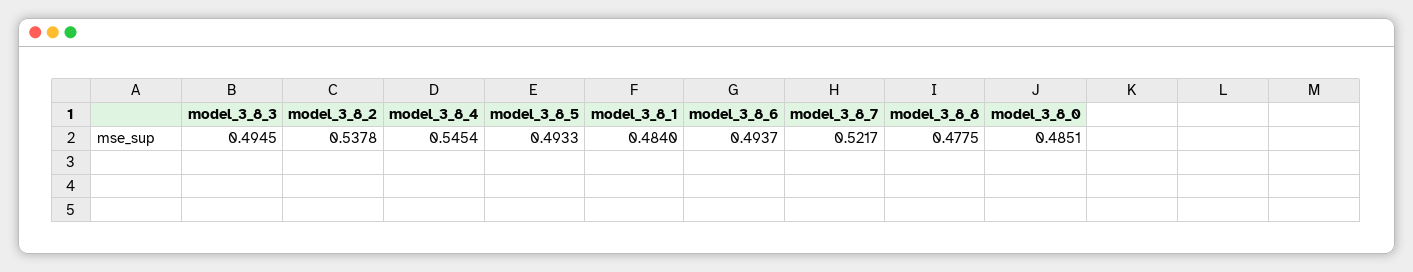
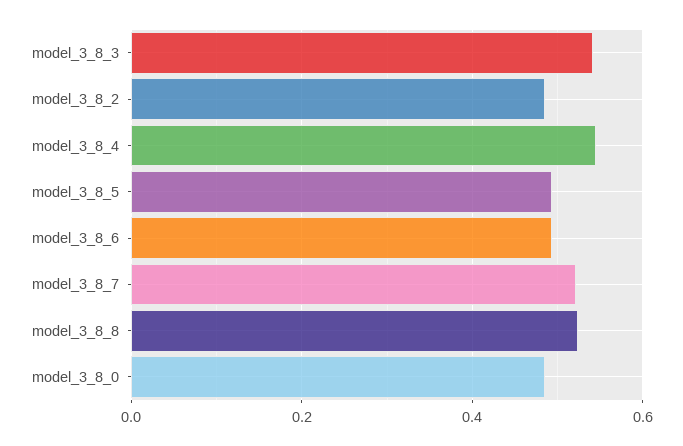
  {
-   "model_3_8_3": 0.4945,
+   "model_3_8_3": 0.54,
-   "model_3_8_2": 0.5378,
+   "model_3_8_2": 0.48,
    "model_3_8_4": 0.5454,
    "model_3_8_5": 0.4933,
-   "model_3_8_1": 0.484,
    "model_3_8_6": 0.4937,
    "model_3_8_7": 0.5217,
-   "model_3_8_8": 0.4775,
+   "model_3_8_8": 0.52,
    "model_3_8_0": 0.4851
  }

